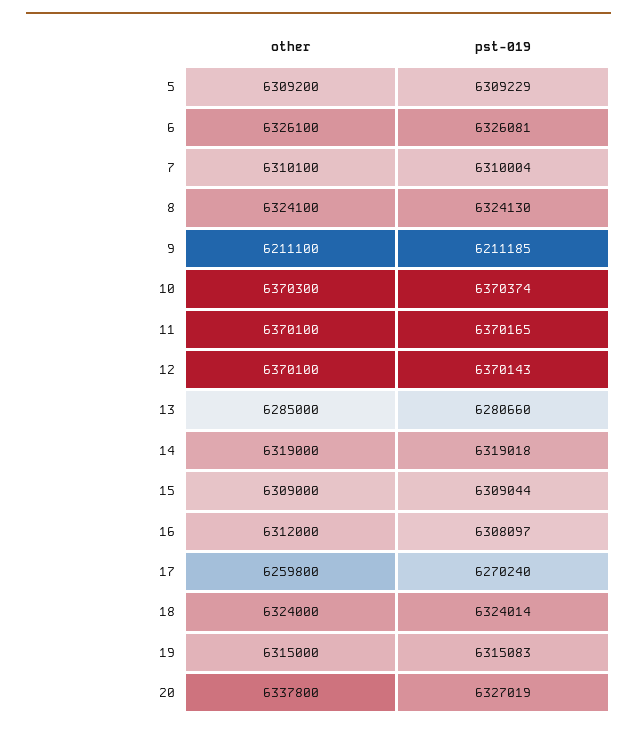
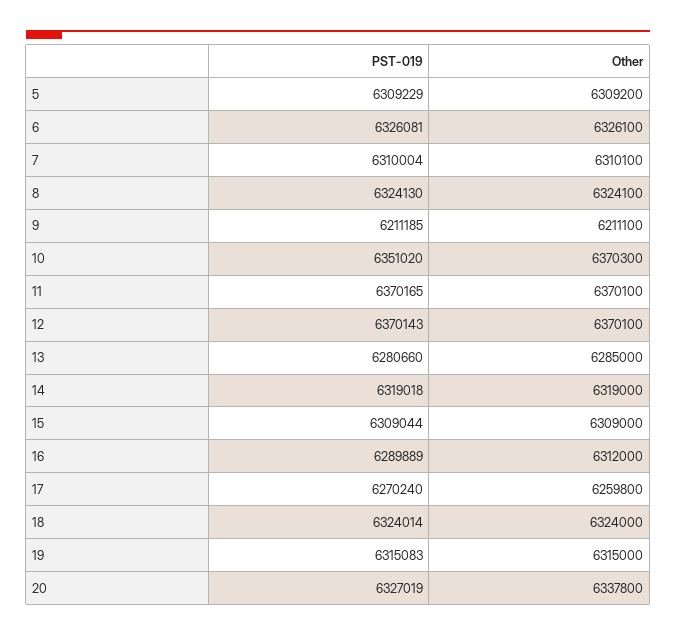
  {
    "other": {
      "5": 6309200,
      "6": 6326100,
      "7": 6310100,
      "8": 6324100,
      "9": 6211100,
      "10": 6370300,
      "11": 6370100,
      "12": 6370100,
      "13": 6285000,
      "14": 6319000,
      "15": 6309000,
      "16": 6312000,
      "17": 6259800,
      "18": 6324000,
      "19": 6315000,
      "20": 6337800
    },
    "pst-019": {
      "5": 6309229,
      "6": 6326081,
      "7": 6310004,
      "8": 6324130,
      "9": 6211185,
-     "10": 6370374,
+     "10": 6351020,
      "11": 6370165,
      "12": 6370143,
      "13": 6280660,
      "14": 6319018,
      "15": 6309044,
-     "16": 6308097,
+     "16": 6289889,
      "17": 6270240,
      "18": 6324014,
      "19": 6315083,
      "20": 6327019
    }
  }

